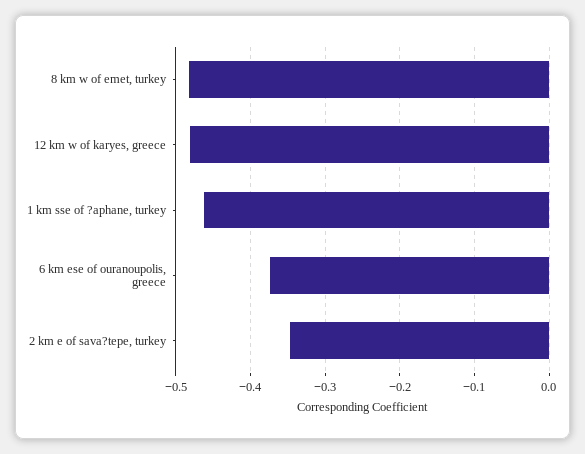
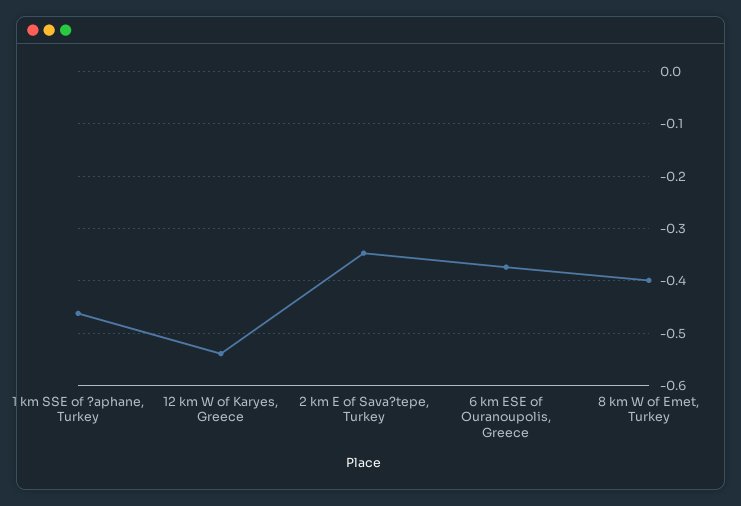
  {
-   "8 km w of emet, turkey": -0.48,
+   "8 km w of emet, turkey": -0.4,
-   "12 km w of karyes, greece": -0.48,
+   "12 km w of karyes, greece": -0.54,
    "1 km sse of ?aphane, turkey": -0.46,
    "6 km ese of ouranoupolis, greece": -0.37,
    "2 km e of sava?tepe, turkey": -0.35
  }

